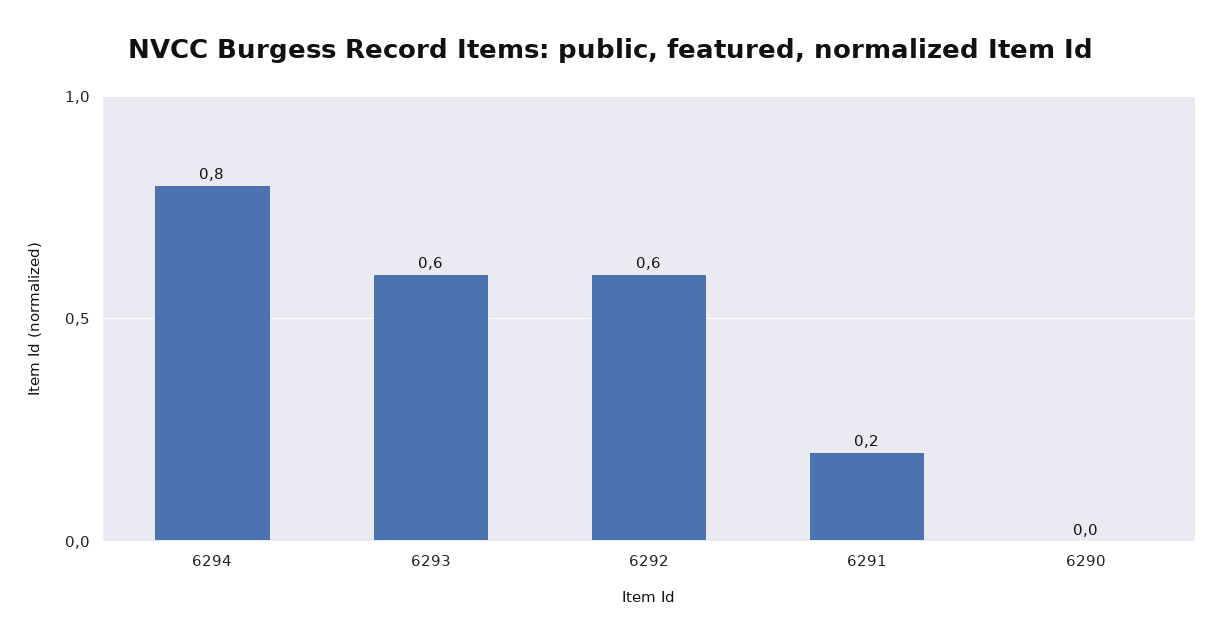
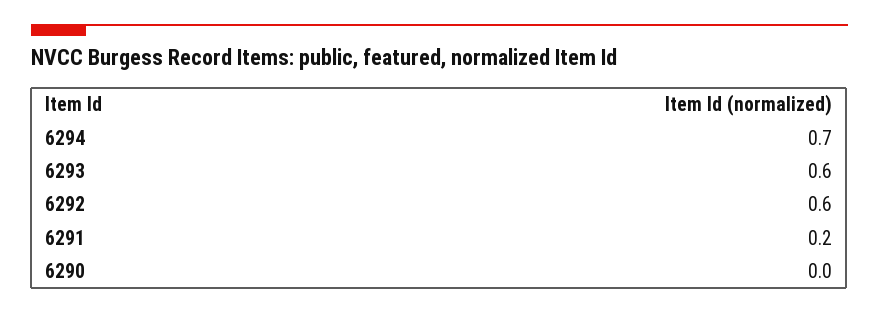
  {
-   "6294": 0.8,
+   "6294": 0.7,
    "6293": 0.6,
    "6292": 0.6,
    "6291": 0.2,
    "6290": 0
  }

